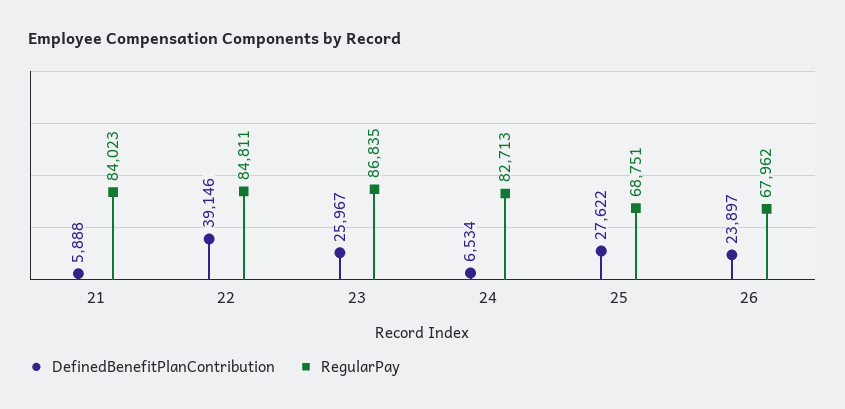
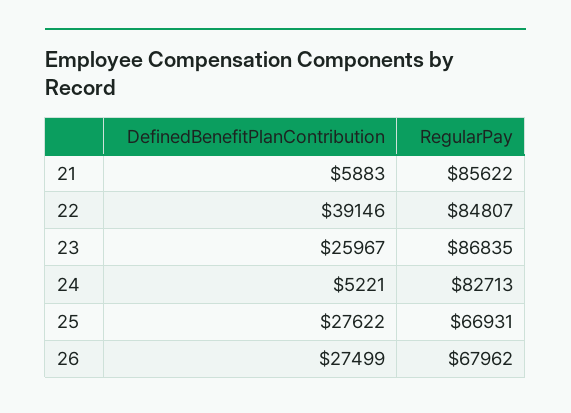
  {
    "DefinedBenefitPlanContribution": {
-     "21": 5888,
+     "21": 5883,
      "22": 39146,
      "23": 25967,
-     "24": 6534,
+     "24": 5221,
      "25": 27622,
-     "26": 23897
+     "26": 27499
    },
    "RegularPay": {
-     "21": 84023,
+     "21": 85622,
-     "22": 84811,
+     "22": 84807,
      "23": 86835,
      "24": 82713,
-     "25": 68751,
+     "25": 66931,
      "26": 67962
    }
  }

